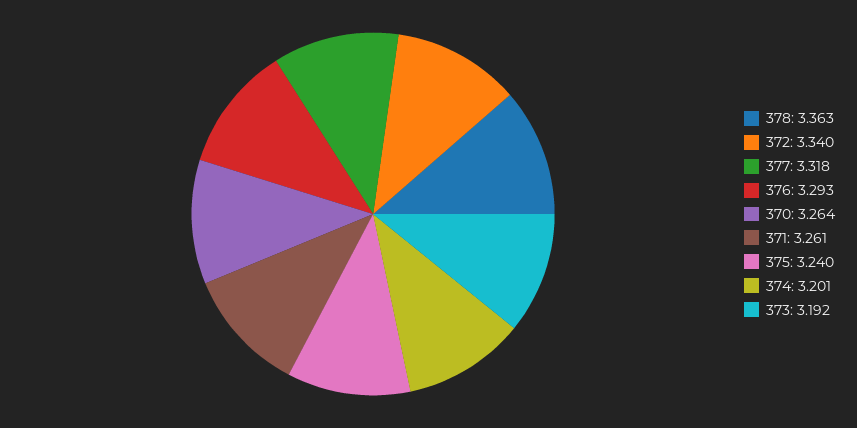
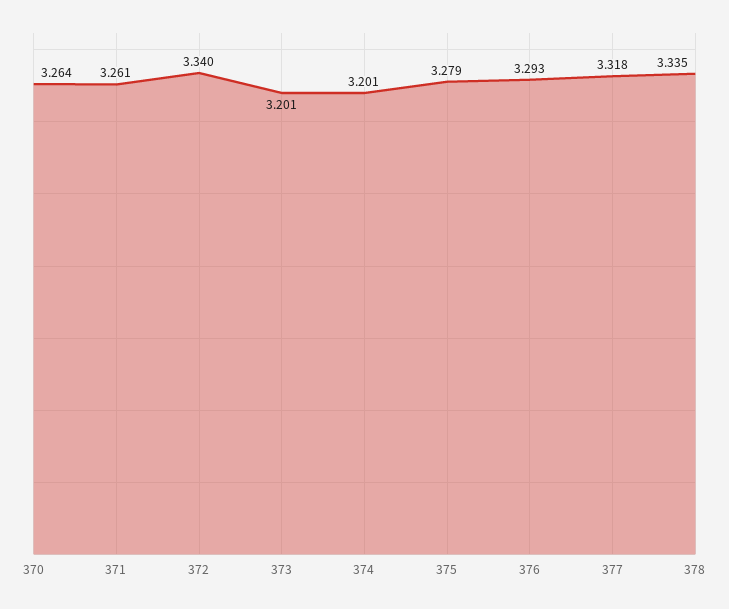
  {
-   "378": 3.363,
+   "378": 3.335,
    "372": 3.34,
    "377": 3.318,
    "376": 3.293,
    "370": 3.264,
    "371": 3.261,
-   "375": 3.24,
+   "375": 3.279,
    "374": 3.201,
-   "373": 3.192
+   "373": 3.201
  }

